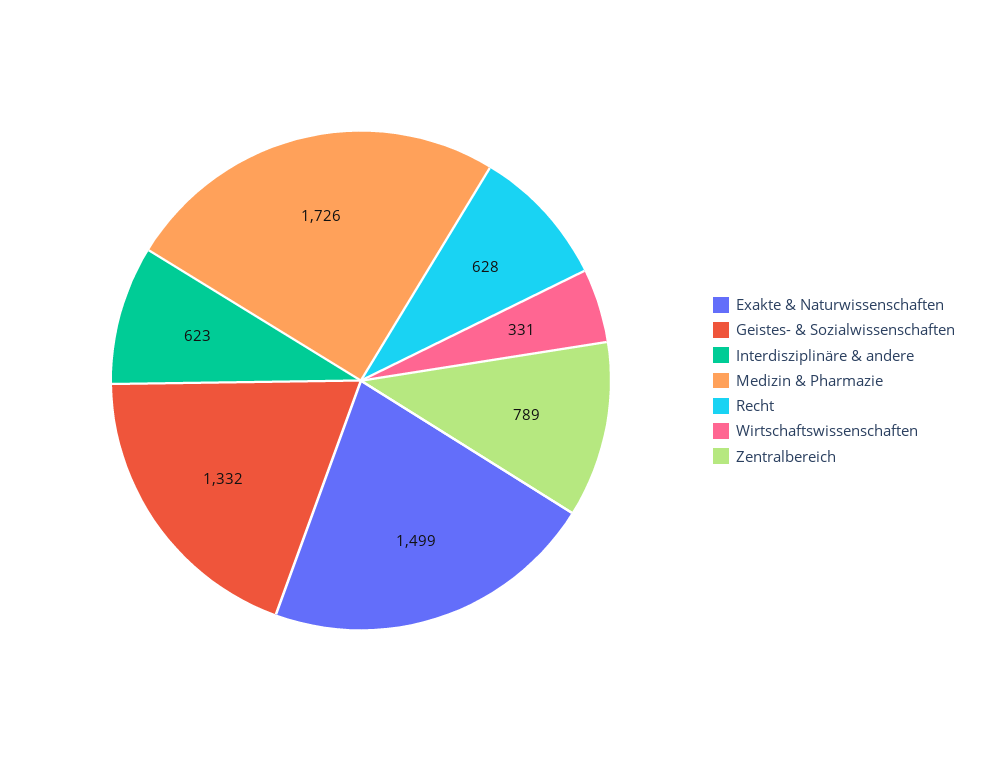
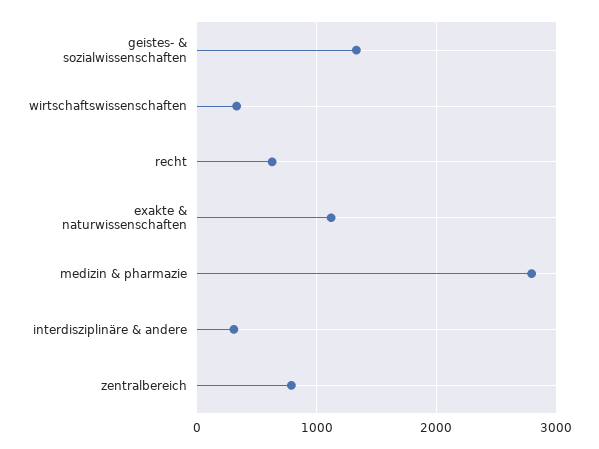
  {
-   "Exakte & Naturwissenschaften": 1499,
+   "Exakte & Naturwissenschaften": 1100,
    "Geistes- & Sozialwissenschaften": 1332,
-   "Interdisziplinäre & andere": 623,
+   "Interdisziplinäre & andere": 300,
-   "Medizin & Pharmazie": 1726,
+   "Medizin & Pharmazie": 2800,
    "Recht": 628,
    "Wirtschaftswissenschaften": 331,
    "Zentralbereich": 789
  }

